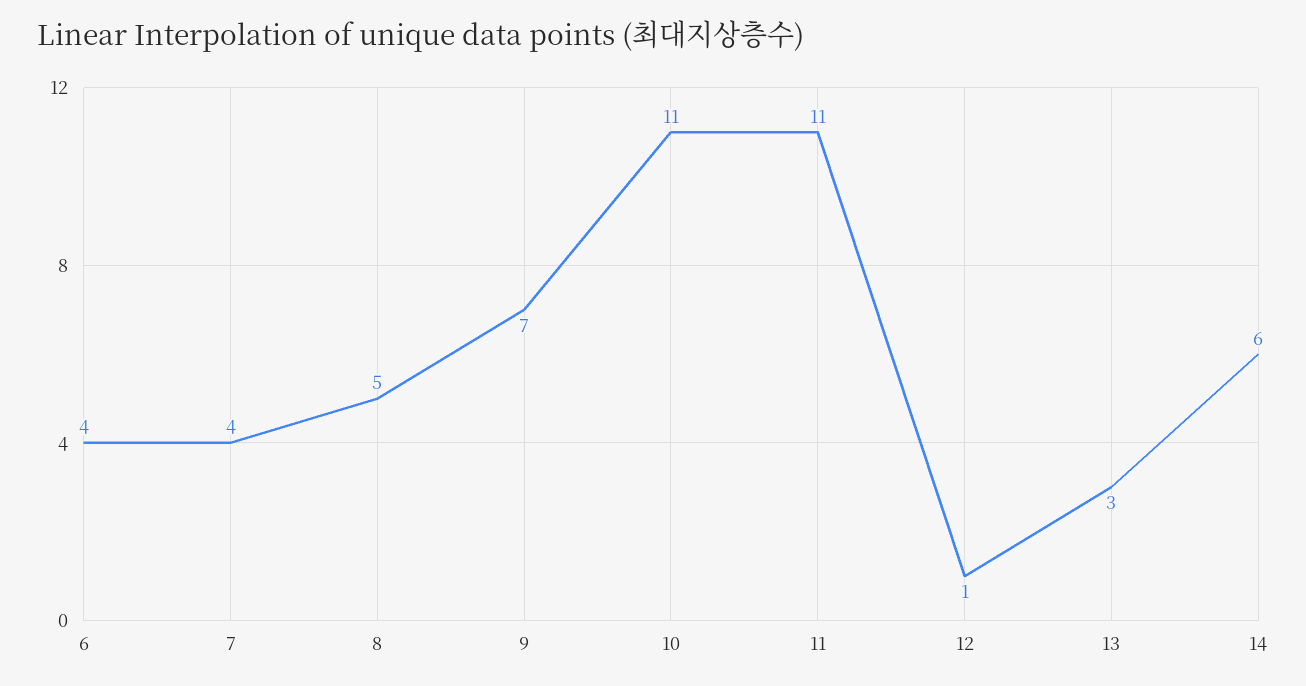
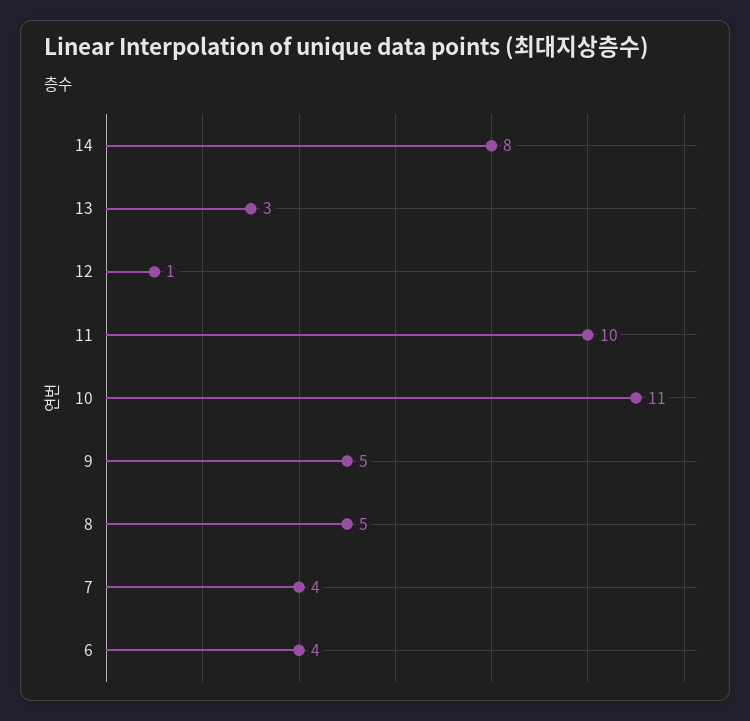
  {
    "6": 4,
    "7": 4,
    "8": 5,
-   "9": 7,
+   "9": 5,
    "10": 11,
-   "11": 11,
+   "11": 10,
    "12": 1,
    "13": 3,
-   "14": 6
+   "14": 8
  }

